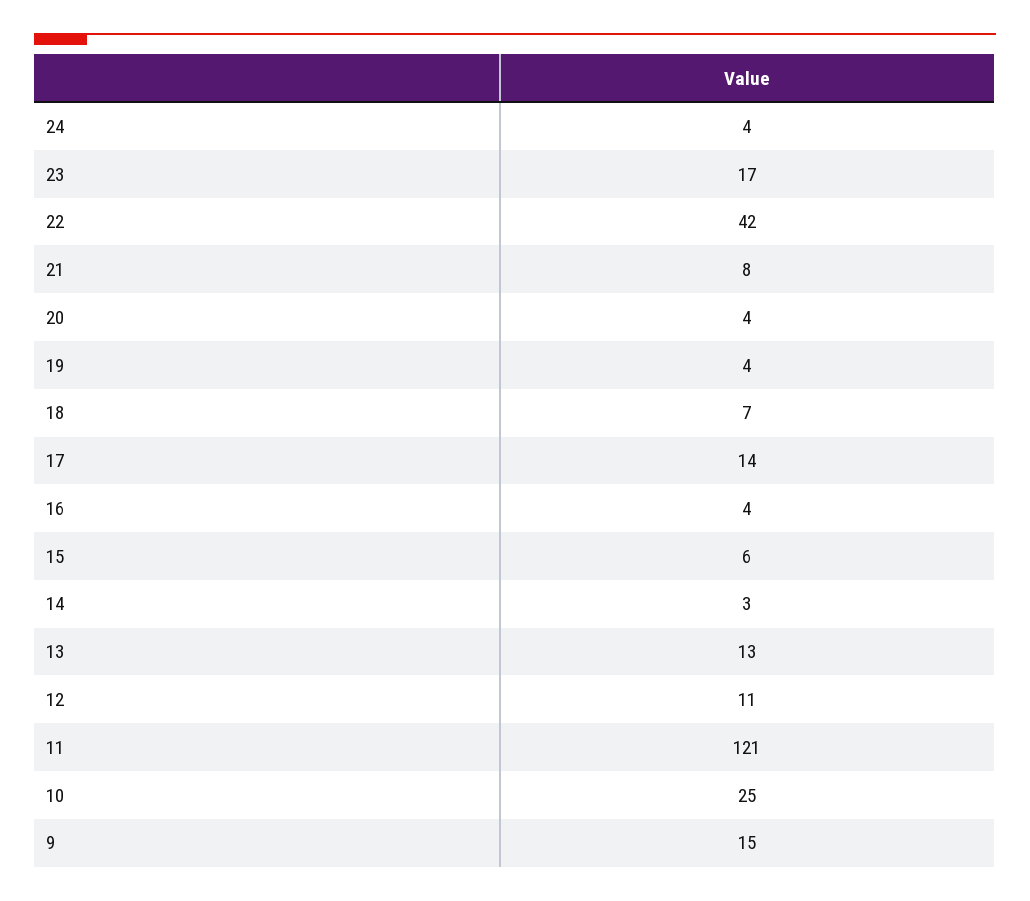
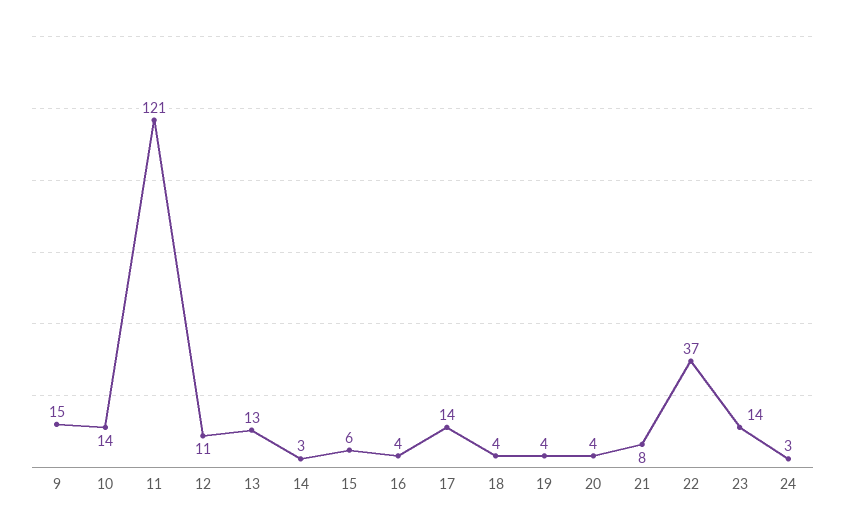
  {
-   "24": 4,
+   "24": 3,
-   "23": 17,
+   "23": 14,
-   "22": 42,
+   "22": 37,
    "21": 8,
    "20": 4,
    "19": 4,
-   "18": 7,
+   "18": 4,
    "17": 14,
    "16": 4,
    "15": 6,
    "14": 3,
    "13": 13,
    "12": 11,
    "11": 121,
-   "10": 25,
+   "10": 14,
    "9": 15
  }

